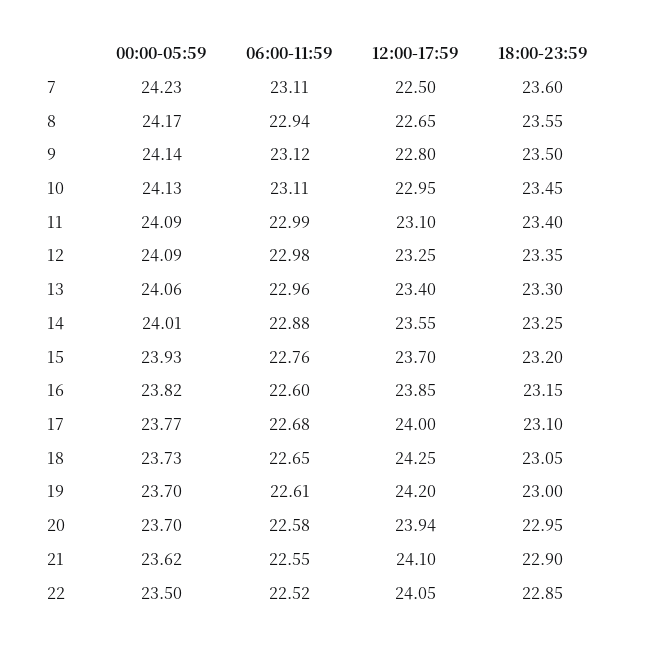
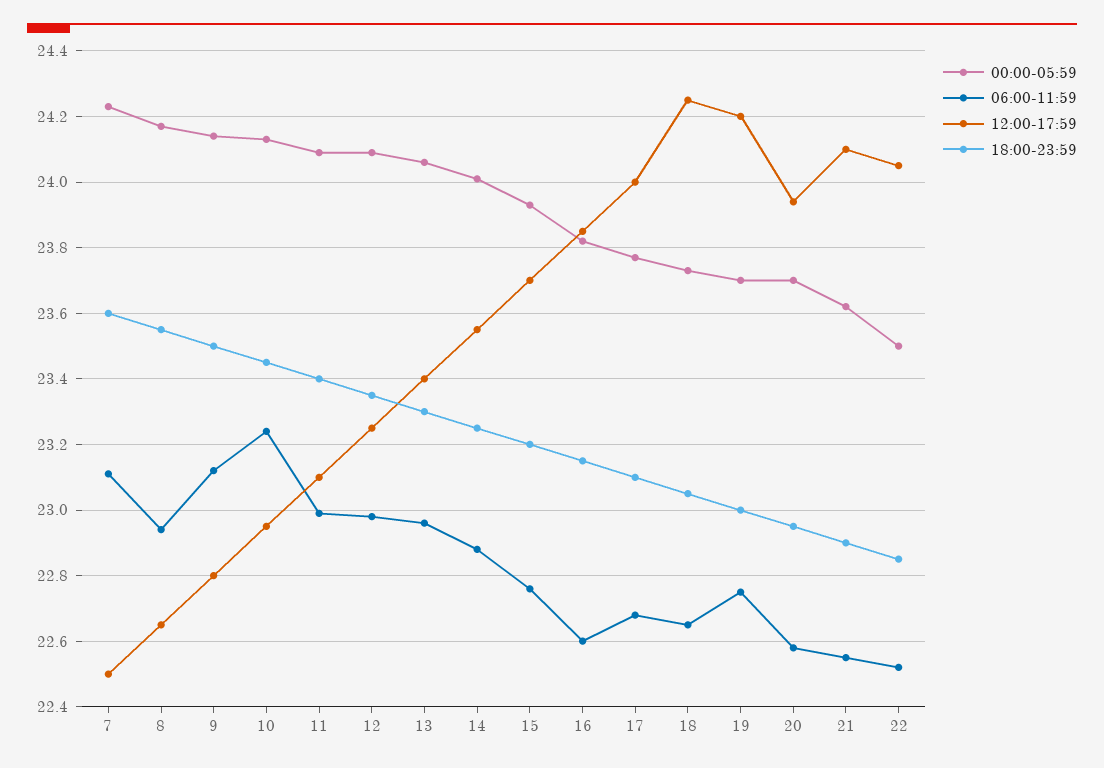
  {
    "00:00-05:59": {
      "7": 24.23,
      "8": 24.17,
      "9": 24.14,
      "10": 24.13,
      "11": 24.09,
      "12": 24.09,
      "13": 24.06,
      "14": 24.01,
      "15": 23.93,
      "16": 23.82,
      "17": 23.77,
      "18": 23.73,
      "19": 23.7,
      "20": 23.7,
      "21": 23.62,
      "22": 23.5
    },
    "06:00-11:59": {
      "7": 23.11,
      "8": 22.94,
      "9": 23.12,
-     "10": 23.11,
+     "10": 23.25,
      "11": 22.99,
      "12": 22.98,
      "13": 22.96,
      "14": 22.88,
      "15": 22.76,
      "16": 22.6,
      "17": 22.68,
      "18": 22.65,
-     "19": 22.61,
+     "19": 22.75,
      "20": 22.58,
      "21": 22.55,
      "22": 22.52
    },
    "12:00-17:59": {
      "7": 22.5,
      "8": 22.65,
      "9": 22.8,
      "10": 22.95,
      "11": 23.1,
      "12": 23.25,
      "13": 23.4,
      "14": 23.55,
      "15": 23.7,
      "16": 23.85,
      "17": 24,
      "18": 24.25,
      "19": 24.2,
      "20": 23.94,
      "21": 24.1,
      "22": 24.05
    },
    "18:00-23:59": {
      "7": 23.6,
      "8": 23.55,
      "9": 23.5,
      "10": 23.45,
      "11": 23.4,
      "12": 23.35,
      "13": 23.3,
      "14": 23.25,
      "15": 23.2,
      "16": 23.15,
      "17": 23.1,
      "18": 23.05,
      "19": 23,
      "20": 22.95,
      "21": 22.9,
      "22": 22.85
    }
  }

